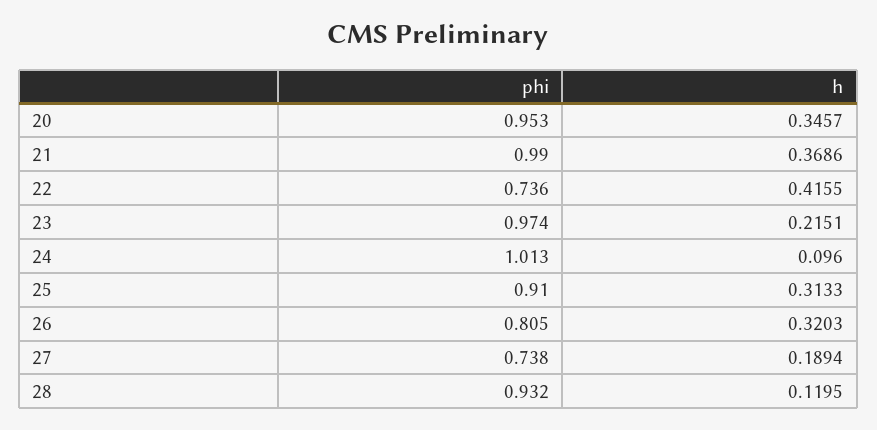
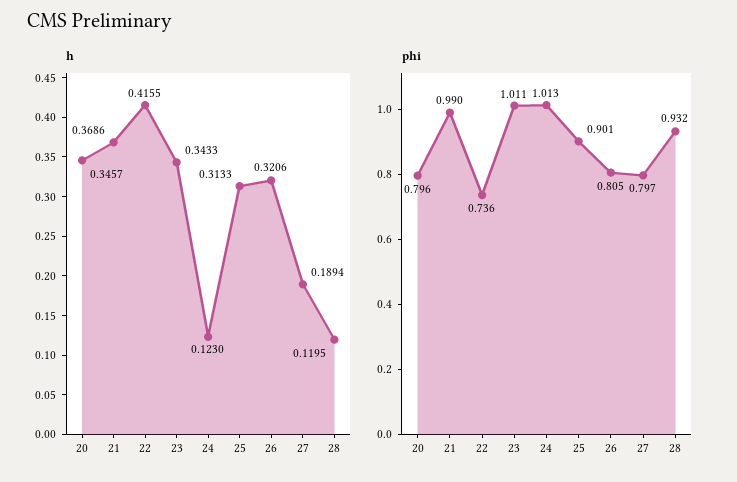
  {
    "phi": {
-     "20": 0.953,
+     "20": 0.796,
      "21": 0.99,
      "22": 0.736,
-     "23": 0.974,
+     "23": 1.011,
      "24": 1.013,
-     "25": 0.91,
+     "25": 0.901,
      "26": 0.805,
-     "27": 0.738,
+     "27": 0.797,
      "28": 0.932
    },
    "h": {
      "20": 0.3457,
      "21": 0.3686,
      "22": 0.4155,
-     "23": 0.2151,
+     "23": 0.3433,
-     "24": 0.096,
+     "24": 0.123,
      "25": 0.3133,
-     "26": 0.3203,
+     "26": 0.3206,
      "27": 0.1894,
      "28": 0.1195
    }
  }

